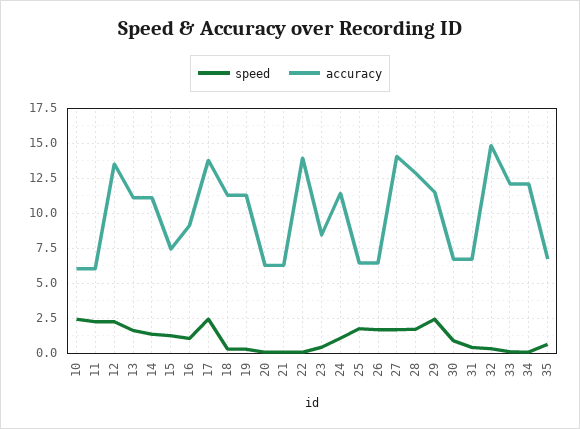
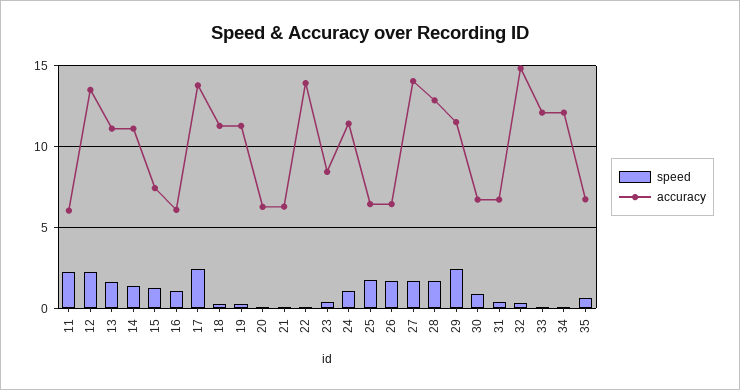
  {
    "speed": {
-     "10": 2.5,
      "11": 2,
      "12": 2,
      "13": 1.5,
      "14": 1.5,
      "15": 1,
      "16": 1,
      "17": 2.5,
      "18": 0.5,
      "19": 0.5,
      "20": 0,
      "21": 0,
      "22": 0,
      "23": 0.5,
      "24": 1,
      "25": 1.5,
      "26": 1.5,
      "27": 1.5,
      "28": 1.5,
      "29": 2.5,
      "30": 1,
      "31": 0.5,
      "32": 0.5,
      "33": 0,
      "34": 0,
      "35": 0.5
    },
    "accuracy": {
-     "10": 6,
      "11": 6,
      "12": 13.5,
      "13": 11,
      "14": 11,
      "15": 7.5,
-     "16": 9,
+     "16": 6,
      "17": 14,
      "18": 11.5,
      "19": 11.5,
      "20": 6.5,
      "21": 6.5,
      "22": 14,
      "23": 8.5,
      "24": 11.5,
      "25": 6.5,
      "26": 6.5,
      "27": 14,
      "28": 13,
      "29": 11.5,
      "30": 6.5,
      "31": 6.5,
      "32": 15,
      "33": 12,
      "34": 12,
      "35": 6.5
    }
  }

